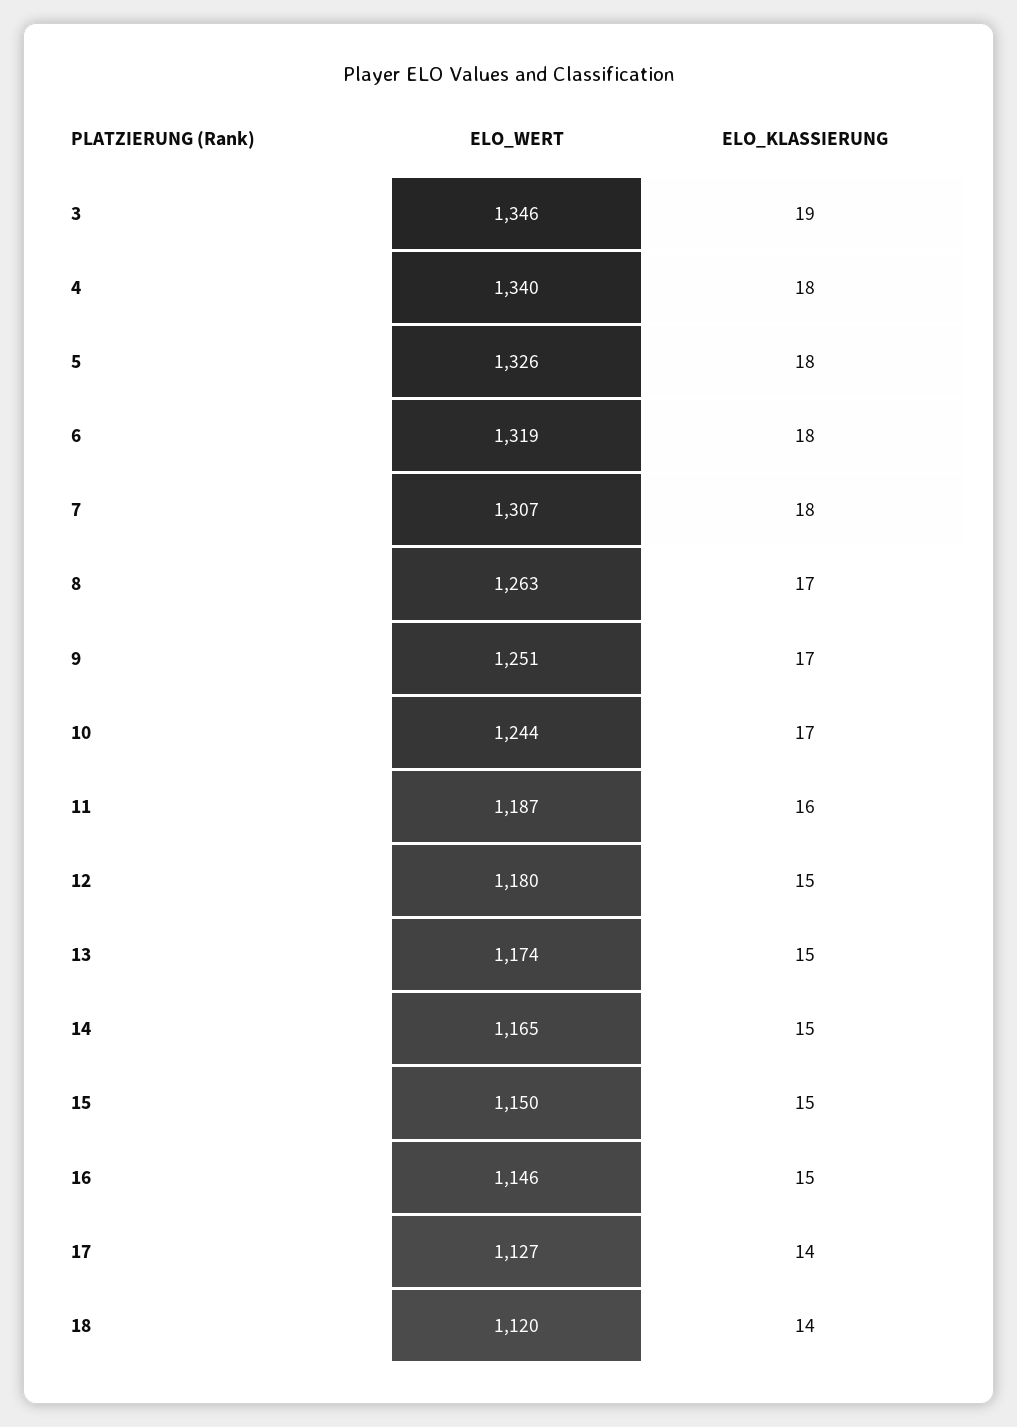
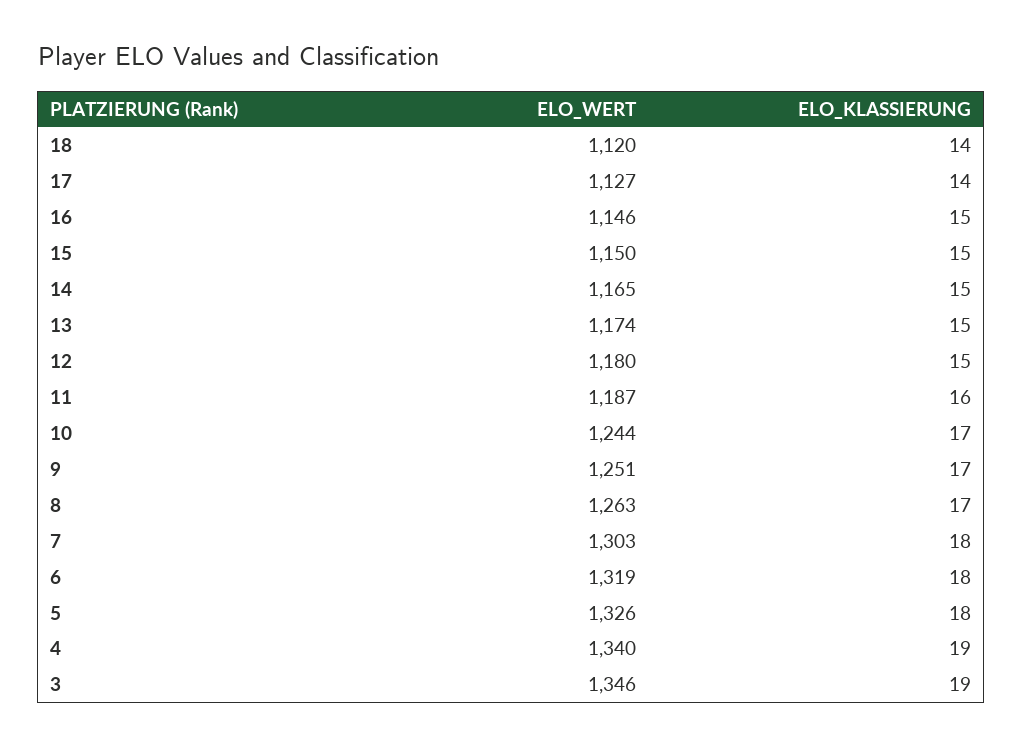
  {
    "ELO_WERT": {
      "3": 1346,
      "4": 1340,
      "5": 1326,
      "6": 1319,
-     "7": 1307,
+     "7": 1303,
      "8": 1263,
      "9": 1251,
      "10": 1244,
      "11": 1187,
      "12": 1180,
      "13": 1174,
      "14": 1165,
      "15": 1150,
      "16": 1146,
      "17": 1127,
      "18": 1120
    },
    "ELO_KLASSIERUNG": {
      "3": 19,
-     "4": 18,
+     "4": 19,
      "5": 18,
      "6": 18,
      "7": 18,
      "8": 17,
      "9": 17,
      "10": 17,
      "11": 16,
      "12": 15,
      "13": 15,
      "14": 15,
      "15": 15,
      "16": 15,
      "17": 14,
      "18": 14
    }
  }

